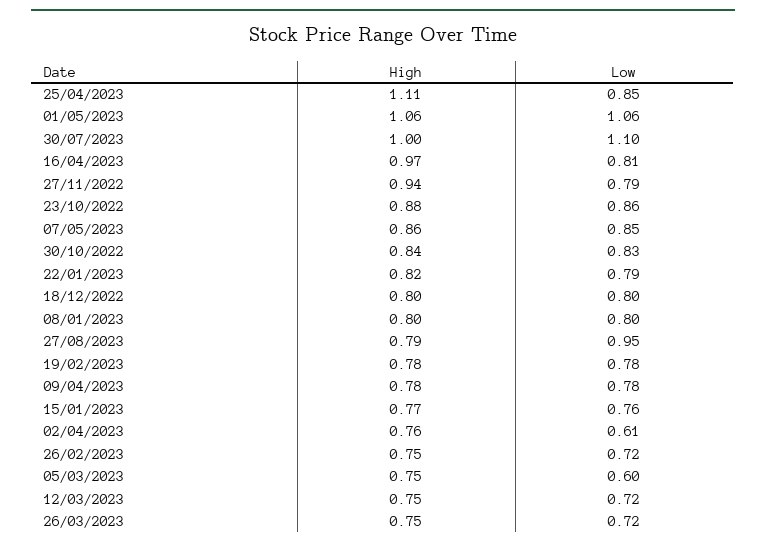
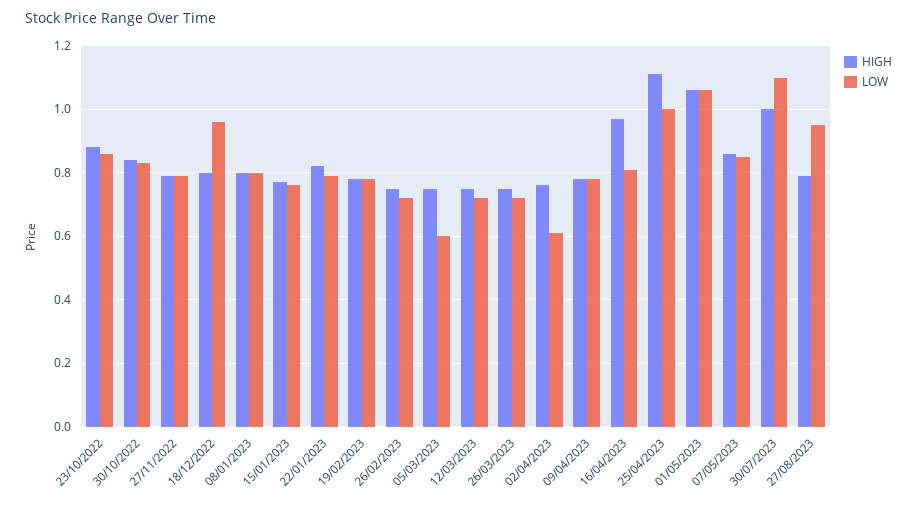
  {
    "High": {
      "25/04/2023": 1.11,
      "01/05/2023": 1.06,
      "30/07/2023": 1,
      "16/04/2023": 0.97,
-     "27/11/2022": 0.94,
+     "27/11/2022": 0.8,
      "23/10/2022": 0.88,
      "07/05/2023": 0.86,
      "30/10/2022": 0.84,
      "22/01/2023": 0.82,
      "18/12/2022": 0.8,
      "08/01/2023": 0.8,
      "27/08/2023": 0.79,
      "19/02/2023": 0.78,
      "09/04/2023": 0.78,
      "15/01/2023": 0.77,
      "02/04/2023": 0.76,
      "26/02/2023": 0.75,
      "05/03/2023": 0.75,
      "12/03/2023": 0.75,
      "26/03/2023": 0.75
    },
    "Low": {
-     "25/04/2023": 0.85,
+     "25/04/2023": 1,
      "01/05/2023": 1.06,
      "30/07/2023": 1.1,
      "16/04/2023": 0.81,
      "27/11/2022": 0.79,
      "23/10/2022": 0.86,
      "07/05/2023": 0.85,
      "30/10/2022": 0.83,
      "22/01/2023": 0.79,
-     "18/12/2022": 0.8,
+     "18/12/2022": 0.95,
      "08/01/2023": 0.8,
      "27/08/2023": 0.95,
      "19/02/2023": 0.78,
      "09/04/2023": 0.78,
      "15/01/2023": 0.76,
      "02/04/2023": 0.61,
      "26/02/2023": 0.72,
      "05/03/2023": 0.6,
      "12/03/2023": 0.72,
      "26/03/2023": 0.72
    }
  }

